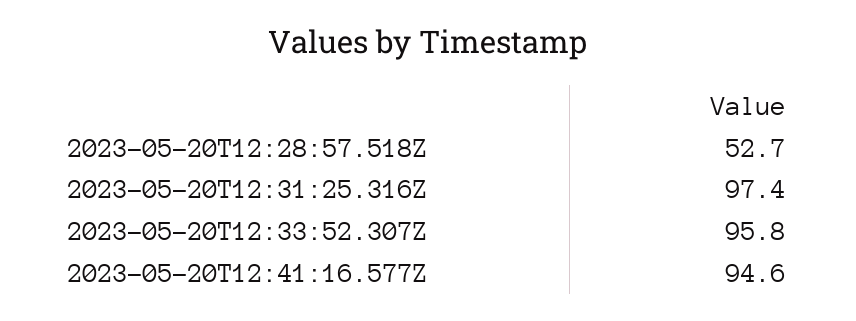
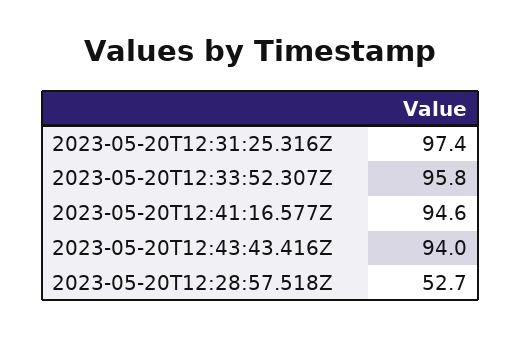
  {
    "2023-05-20T12:28:57.518Z": 52.7,
    "2023-05-20T12:31:25.316Z": 97.4,
    "2023-05-20T12:33:52.307Z": 95.8,
-   "2023-05-20T12:41:16.577Z": 94.6
+   "2023-05-20T12:41:16.577Z": 94.6,
+   "2023-05-20T12:43:43.416Z": 94
  }

